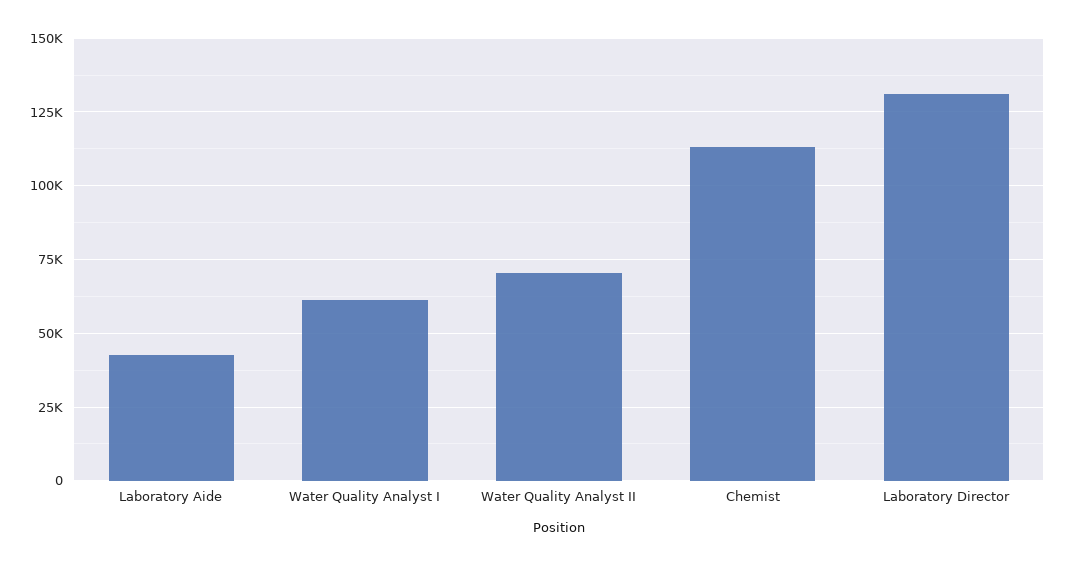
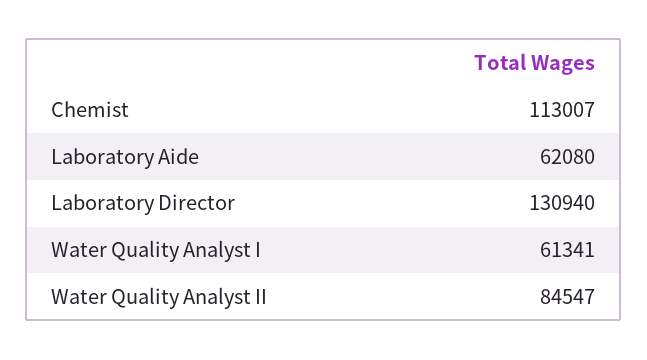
  {
-   "Laboratory Aide": 42500,
+   "Laboratory Aide": 62080,
    "Water Quality Analyst I": 61341,
-   "Water Quality Analyst II": 70000,
+   "Water Quality Analyst II": 84547,
    "Chemist": 113007,
    "Laboratory Director": 130940
  }

